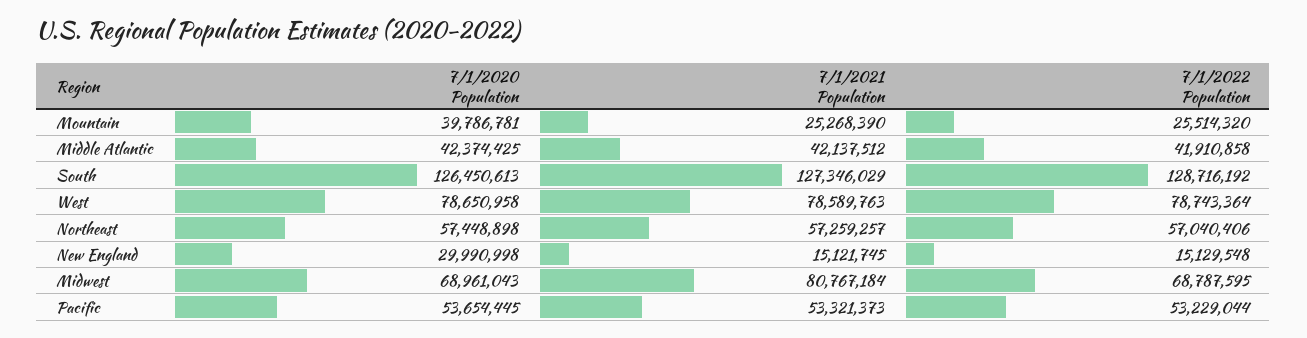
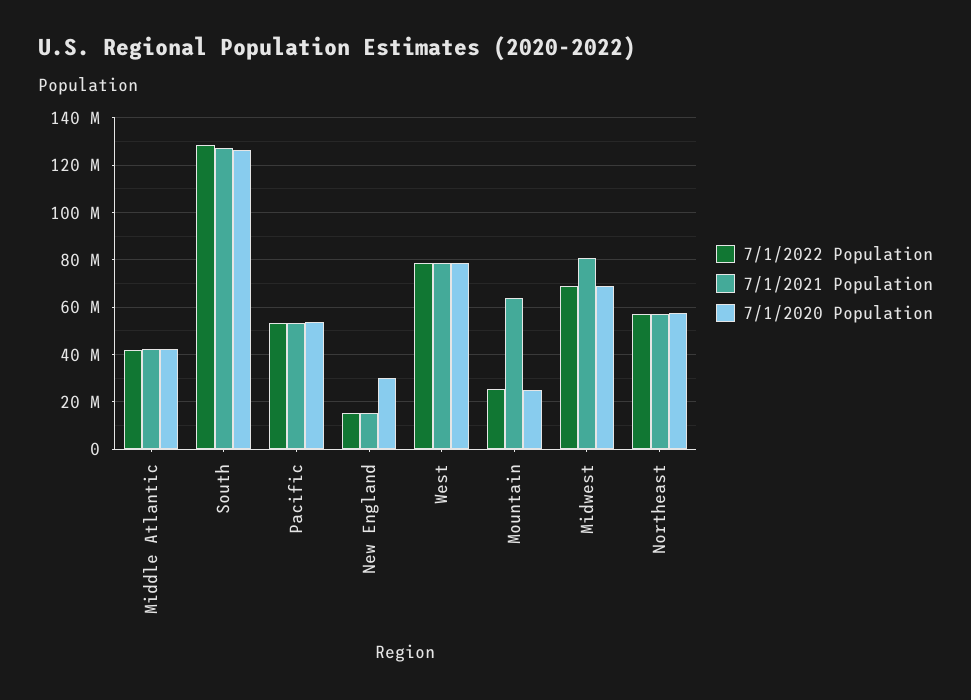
  {
    "7/1/2020 Population": {
-     "Mountain": 39786781,
+     "Mountain": 25000000,
      "Middle Atlantic": 42374425,
      "South": 126450613,
      "West": 78650958,
      "Northeast": 57448898,
      "New England": 29990998,
      "Midwest": 68961043,
      "Pacific": 53654445
    },
    "7/1/2021 Population": {
-     "Mountain": 25268390,
+     "Mountain": 65000000,
      "Middle Atlantic": 42137512,
      "South": 127346029,
      "West": 78589763,
      "Northeast": 57259257,
      "New England": 15121745,
      "Midwest": 80767184,
      "Pacific": 53321373
    },
    "7/1/2022 Population": {
      "Mountain": 25514320,
      "Middle Atlantic": 41910858,
      "South": 128716192,
      "West": 78743364,
      "Northeast": 57040406,
      "New England": 15129548,
      "Midwest": 68787595,
      "Pacific": 53229044
    }
  }

